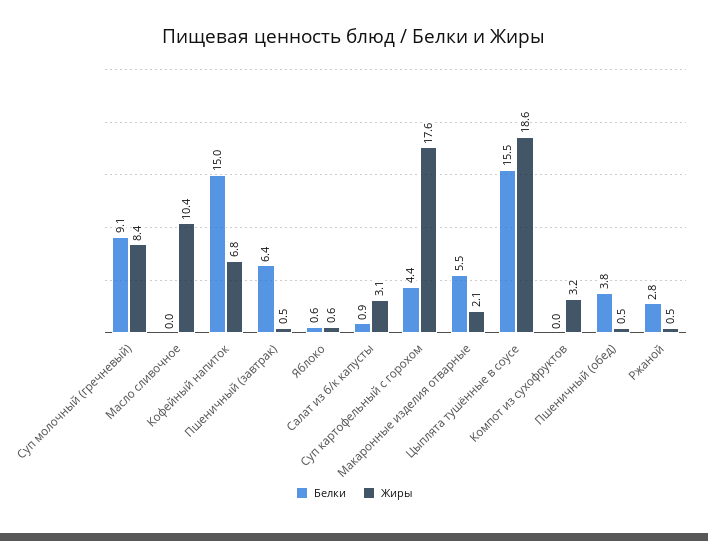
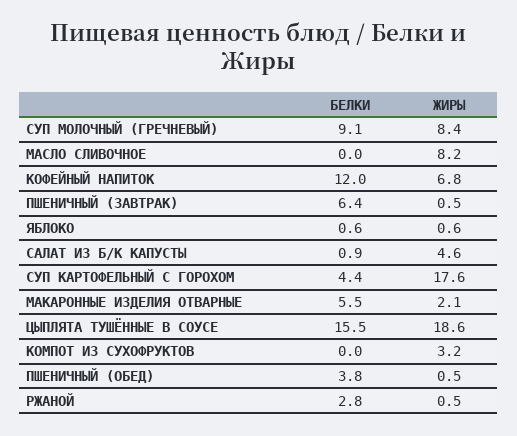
  {
    "Белки": {
      "Суп молочный (гречневый)": 9.1,
      "Масло сливочное": 0,
-     "Кофейный напиток": 15,
+     "Кофейный напиток": 12,
      "Пшеничный (завтрак)": 6.4,
      "Яблоко": 0.6,
      "Салат из б/к капусты": 0.9,
      "Суп картофельный с горохом": 4.4,
      "Макаронные изделия отварные": 5.5,
      "Цыплята тушённые в соусе": 15.5,
      "Компот из сухофруктов": 0,
      "Пшеничный (обед)": 3.8,
      "Ржаной": 2.8
    },
    "Жиры": {
      "Суп молочный (гречневый)": 8.4,
-     "Масло сливочное": 10.4,
+     "Масло сливочное": 8.2,
      "Кофейный напиток": 6.8,
      "Пшеничный (завтрак)": 0.5,
      "Яблоко": 0.6,
-     "Салат из б/к капусты": 3.1,
+     "Салат из б/к капусты": 4.6,
      "Суп картофельный с горохом": 17.6,
      "Макаронные изделия отварные": 2.1,
      "Цыплята тушённые в соусе": 18.6,
      "Компот из сухофруктов": 3.2,
      "Пшеничный (обед)": 0.5,
      "Ржаной": 0.5
    }
  }

